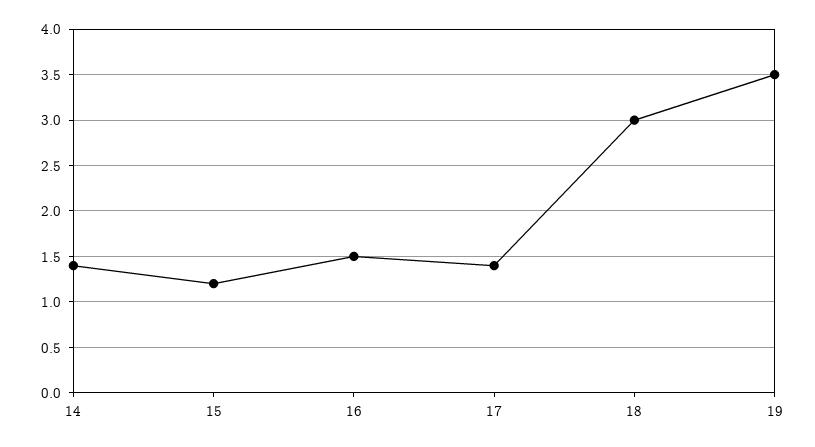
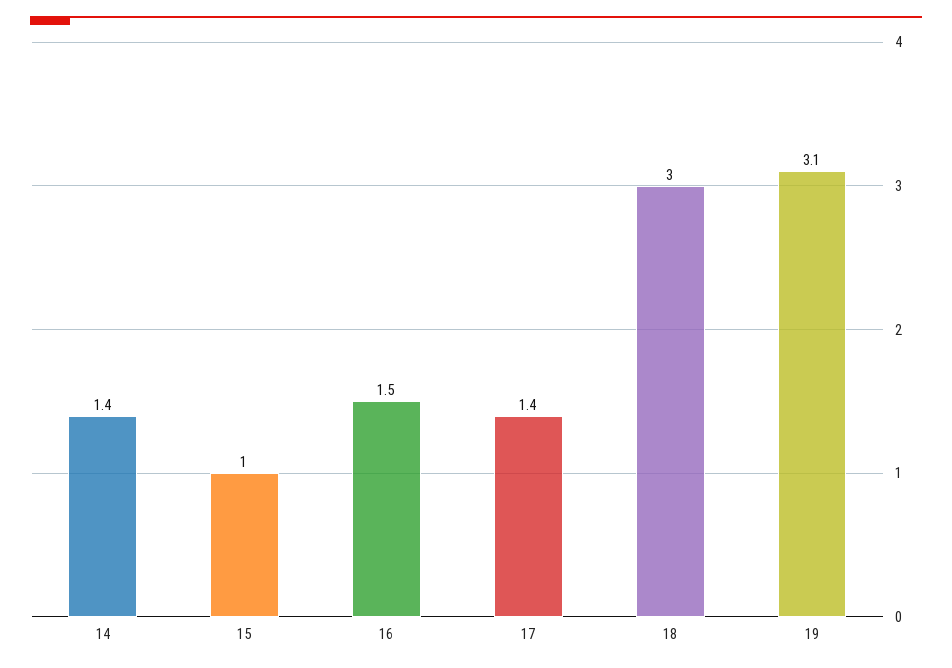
  {
    "14": 1.4,
-   "15": 1.2,
+   "15": 1,
    "16": 1.5,
    "17": 1.4,
    "18": 3,
-   "19": 3.5
+   "19": 3.1
  }

